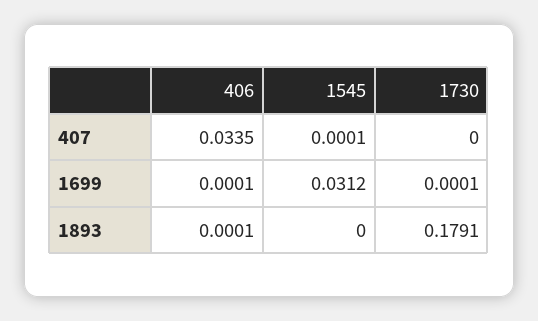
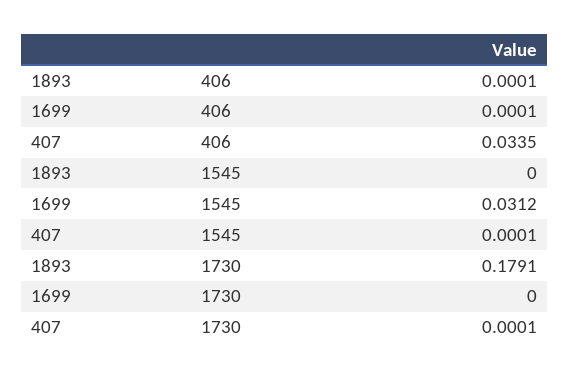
  {
    "406": {
      "407": 0.0335,
      "1699": 0.0001,
      "1893": 0.0001
    },
    "1545": {
      "407": 0.0001,
      "1699": 0.0312,
      "1893": 0
    },
    "1730": {
-     "407": 0,
+     "407": 0.0001,
-     "1699": 0.0001,
+     "1699": 0,
      "1893": 0.1791
    }
  }

